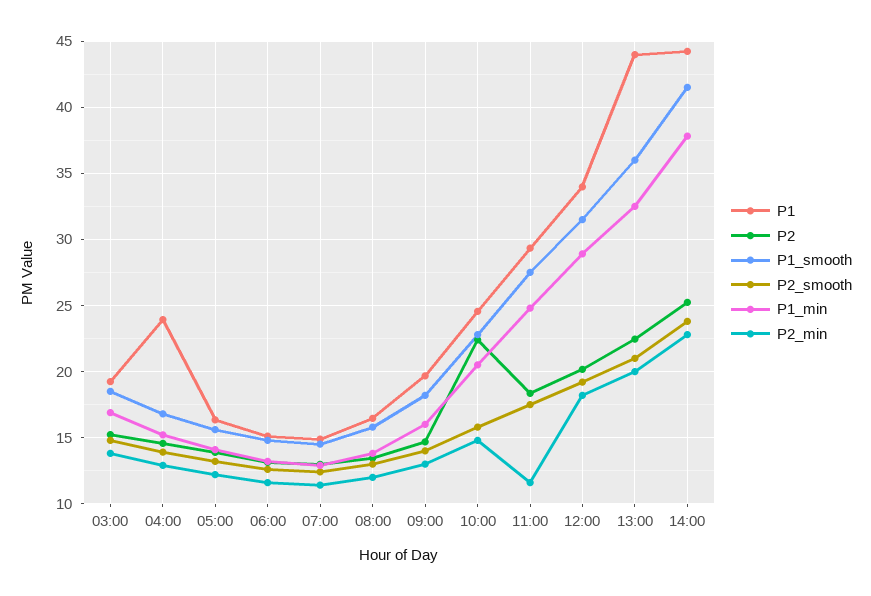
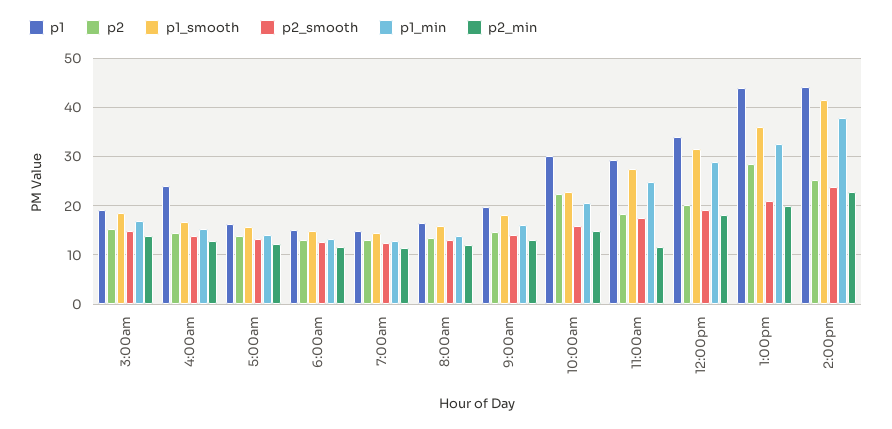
  {
    "P1": {
      "03:00": 19,
      "04:00": 24,
      "05:00": 16.5,
      "06:00": 15,
      "07:00": 15,
      "08:00": 16.5,
      "09:00": 19.5,
-     "10:00": 24.5,
+     "10:00": 30,
      "11:00": 29.5,
      "12:00": 34,
      "13:00": 44,
      "14:00": 44
    },
    "P2": {
      "03:00": 15,
      "04:00": 14.5,
      "05:00": 14,
      "06:00": 13,
      "07:00": 13,
      "08:00": 13.5,
      "09:00": 14.5,
      "10:00": 22.5,
      "11:00": 18.5,
      "12:00": 20,
-     "13:00": 22.5,
+     "13:00": 28,
      "14:00": 25
    },
    "P1_smooth": {
      "03:00": 18.5,
      "04:00": 17,
      "05:00": 15.5,
      "06:00": 15,
      "07:00": 14.5,
      "08:00": 16,
      "09:00": 18,
      "10:00": 23,
      "11:00": 27.5,
      "12:00": 31.5,
      "13:00": 36,
      "14:00": 41.5
    },
    "P2_smooth": {
      "03:00": 15,
      "04:00": 14,
      "05:00": 13,
      "06:00": 12.5,
      "07:00": 12.5,
      "08:00": 13,
      "09:00": 14,
      "10:00": 16,
      "11:00": 17.5,
      "12:00": 19,
      "13:00": 21,
      "14:00": 24
    },
    "P1_min": {
      "03:00": 17,
      "04:00": 15,
      "05:00": 14,
      "06:00": 13,
      "07:00": 13,
      "08:00": 14,
      "09:00": 16,
      "10:00": 20.5,
      "11:00": 25,
      "12:00": 29,
      "13:00": 32.5,
      "14:00": 38
    },
    "P2_min": {
      "03:00": 14,
      "04:00": 13,
      "05:00": 12,
      "06:00": 11.5,
      "07:00": 11.5,
      "08:00": 12,
      "09:00": 13,
      "10:00": 15,
      "11:00": 11.5,
      "12:00": 18,
      "13:00": 20,
      "14:00": 23
    }
  }

